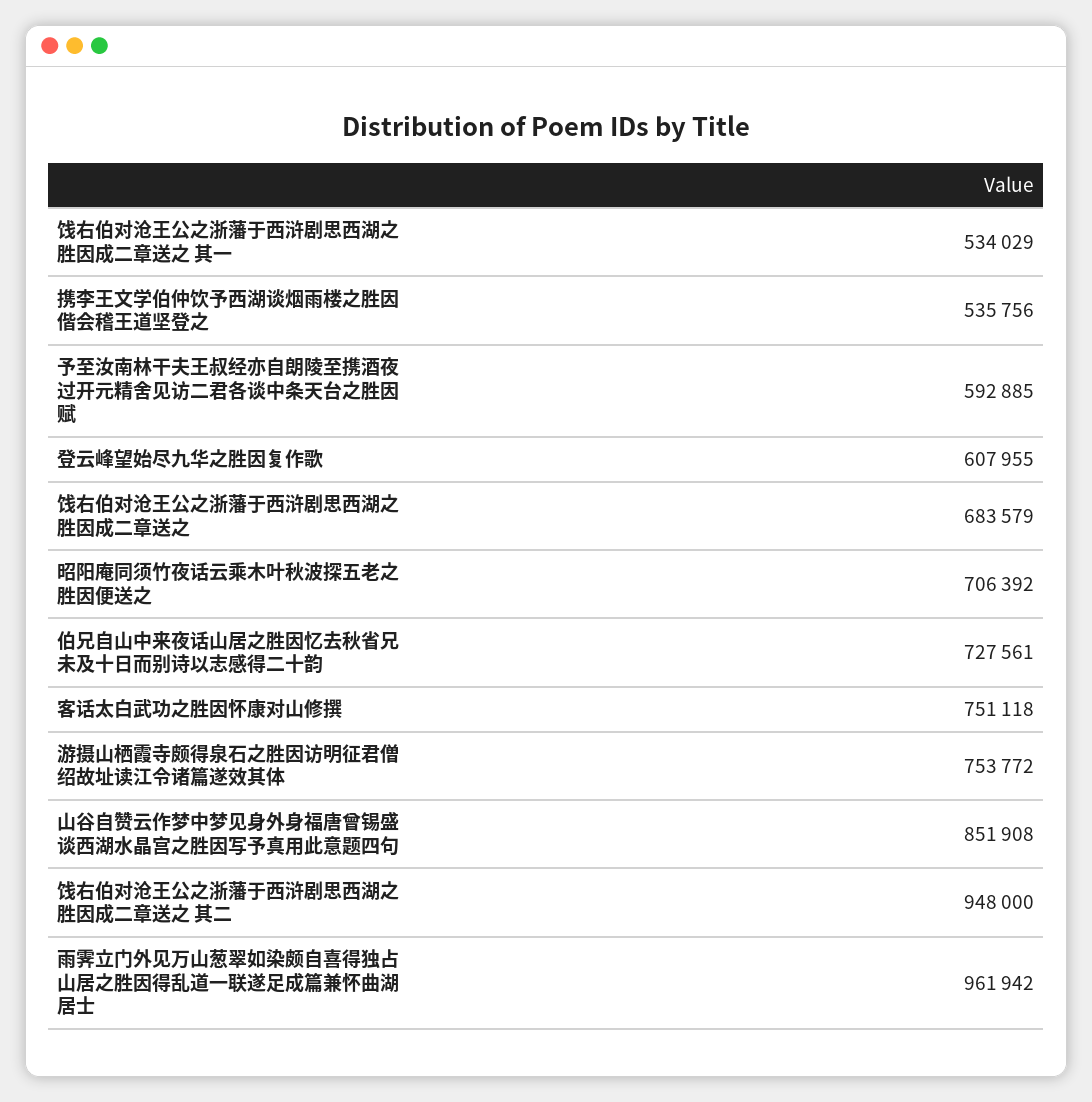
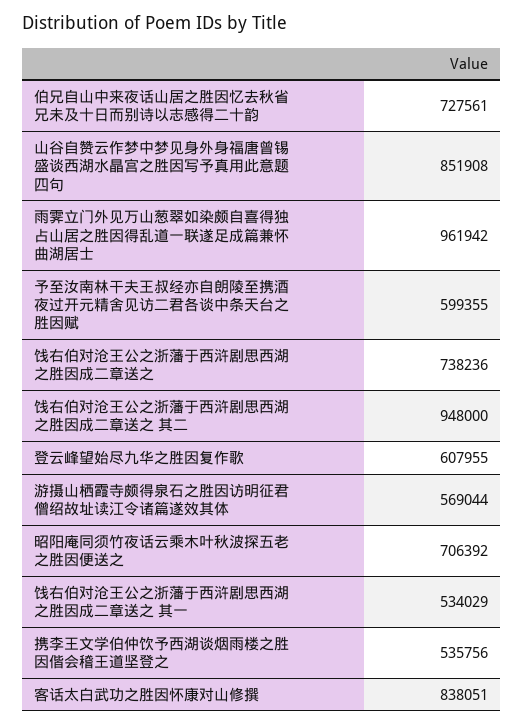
  {
    "饯右伯对沧王公之浙藩于西浒剧思西湖之胜因成二章送之 其一": 534029,
    "携李王文学伯仲饮予西湖谈烟雨楼之胜因偕会稽王道坚登之": 535756,
-   "予至汝南林干夫王叔经亦自朗陵至携酒夜过开元精舍见访二君各谈中条天台之胜因赋": 592885,
+   "予至汝南林干夫王叔经亦自朗陵至携酒夜过开元精舍见访二君各谈中条天台之胜因赋": 599355,
    "登云峰望始尽九华之胜因复作歌": 607955,
-   "饯右伯对沧王公之浙藩于西浒剧思西湖之胜因成二章送之": 683579,
+   "饯右伯对沧王公之浙藩于西浒剧思西湖之胜因成二章送之": 738236,
    "昭阳庵同须竹夜话云乘木叶秋波探五老之胜因便送之": 706392,
    "伯兄自山中来夜话山居之胜因忆去秋省兄未及十日而别诗以志感得二十韵": 727561,
-   "客话太白武功之胜因怀康对山修撰": 751118,
+   "客话太白武功之胜因怀康对山修撰": 838051,
-   "游摄山栖霞寺颇得泉石之胜因访明征君僧绍故址读江令诸篇遂效其体": 753772,
+   "游摄山栖霞寺颇得泉石之胜因访明征君僧绍故址读江令诸篇遂效其体": 569044,
    "山谷自赞云作梦中梦见身外身福唐曾锡盛谈西湖水晶宫之胜因写予真用此意题四句": 851908,
    "饯右伯对沧王公之浙藩于西浒剧思西湖之胜因成二章送之 其二": 948000,
    "雨霁立门外见万山葱翠如染颇自喜得独占山居之胜因得乱道一联遂足成篇兼怀曲湖居士": 961942
  }

